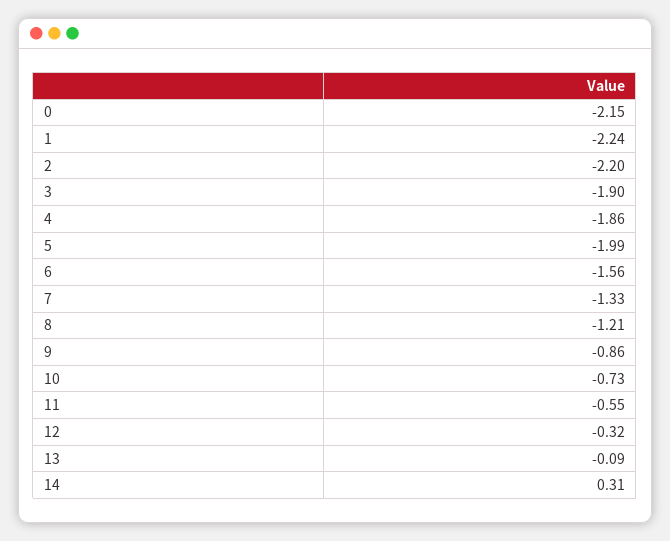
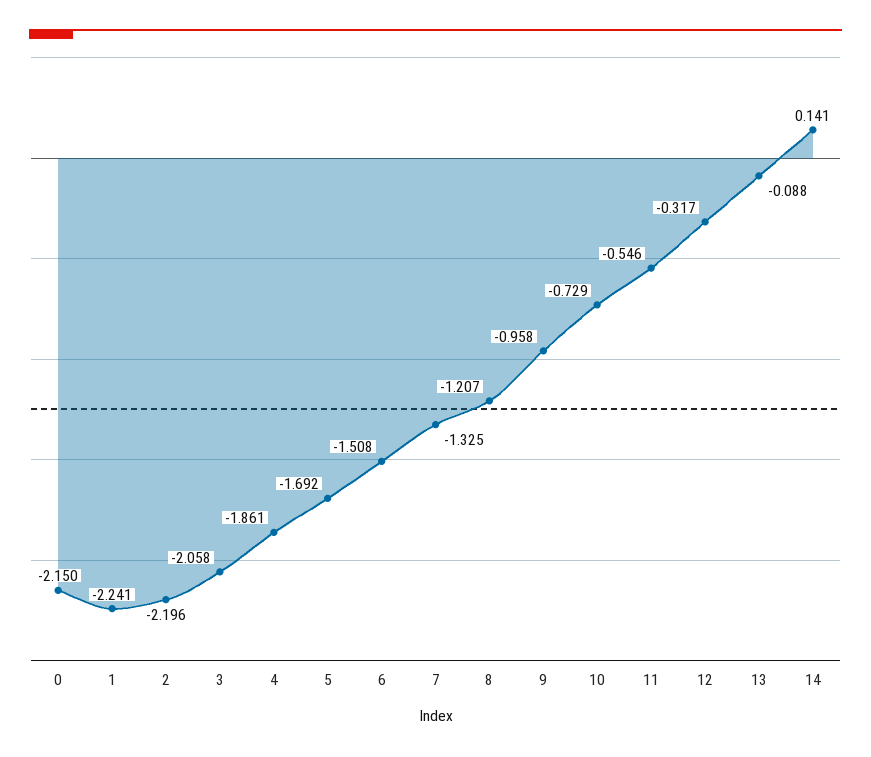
  {
    "0": -2.15,
    "1": -2.241,
    "2": -2.196,
-   "3": -1.9,
+   "3": -2.058,
    "4": -1.861,
-   "5": -1.99,
+   "5": -1.692,
-   "6": -1.56,
+   "6": -1.508,
    "7": -1.325,
    "8": -1.207,
-   "9": -0.86,
+   "9": -0.958,
    "10": -0.729,
    "11": -0.546,
    "12": -0.317,
    "13": -0.088,
-   "14": 0.31
+   "14": 0.141
  }

